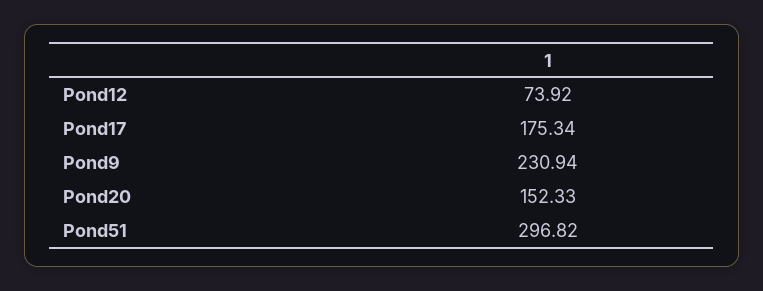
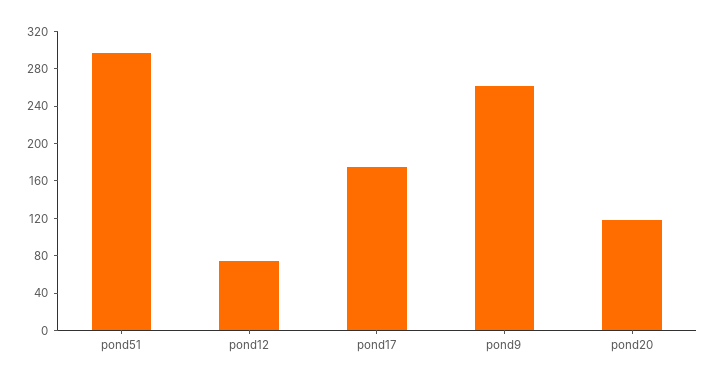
  {
    "Pond12": 73.92,
    "Pond17": 175.34,
-   "Pond9": 230.94,
+   "Pond9": 260,
-   "Pond20": 152.33,
+   "Pond20": 120,
    "Pond51": 296.82
  }

